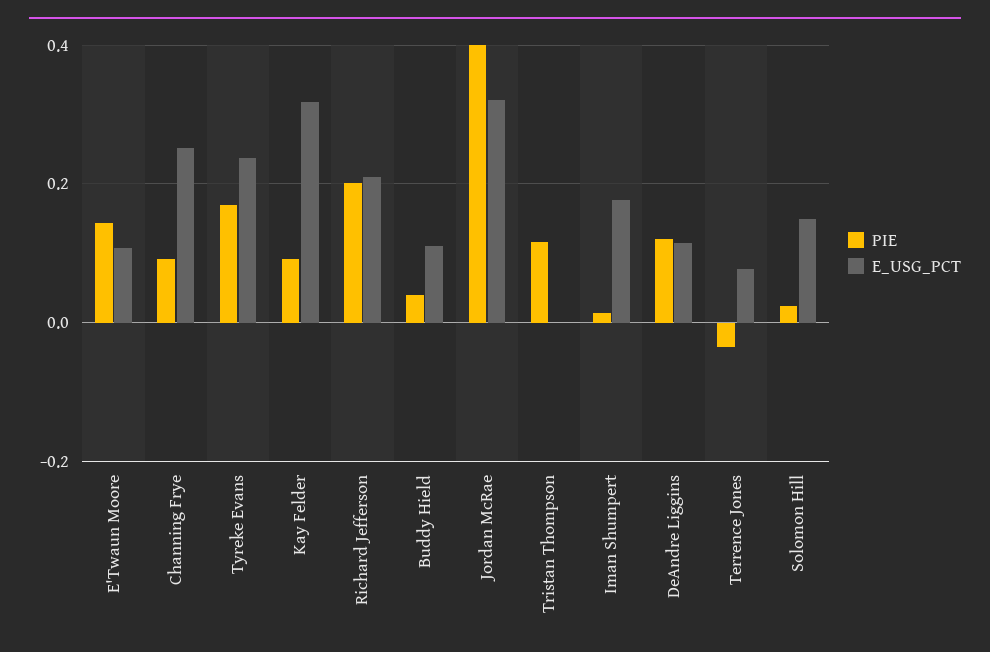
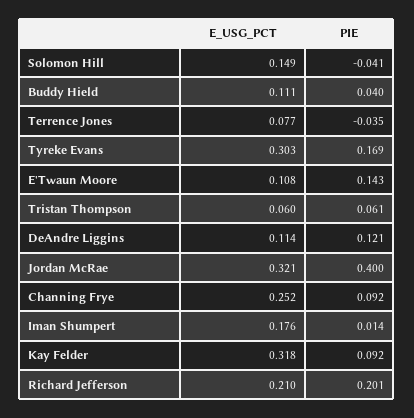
  {
    "PIE": {
      "E'Twaun Moore": 0.143,
      "Channing Frye": 0.092,
      "Tyreke Evans": 0.169,
      "Kay Felder": 0.092,
      "Richard Jefferson": 0.201,
      "Buddy Hield": 0.04,
      "Jordan McRae": 0.4,
-     "Tristan Thompson": 0.12,
+     "Tristan Thompson": 0.061,
      "Iman Shumpert": 0.014,
      "DeAndre Liggins": 0.121,
      "Terrence Jones": -0.035,
-     "Solomon Hill": 0.02
+     "Solomon Hill": -0.041
    },
    "E_USG_PCT": {
      "E'Twaun Moore": 0.108,
      "Channing Frye": 0.252,
-     "Tyreke Evans": 0.24,
+     "Tyreke Evans": 0.303,
      "Kay Felder": 0.318,
      "Richard Jefferson": 0.21,
      "Buddy Hield": 0.111,
      "Jordan McRae": 0.321,
-     "Tristan Thompson": 0,
+     "Tristan Thompson": 0.06,
      "Iman Shumpert": 0.176,
      "DeAndre Liggins": 0.114,
      "Terrence Jones": 0.077,
      "Solomon Hill": 0.149
    }
  }

